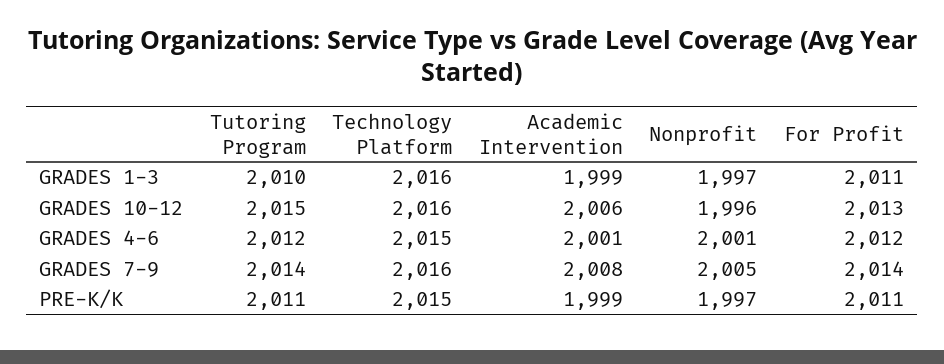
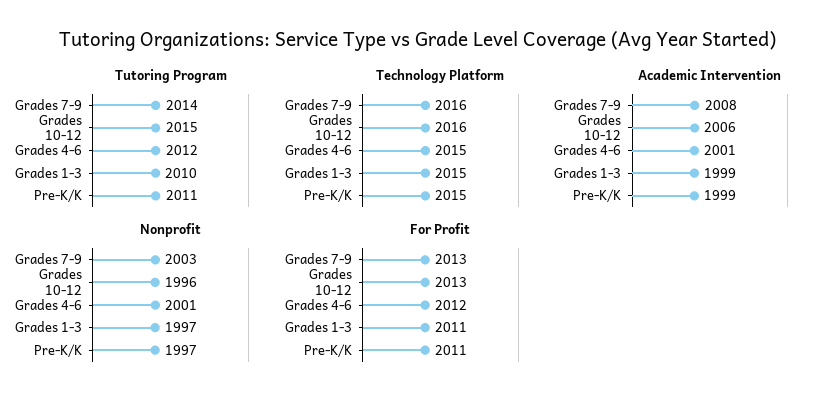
  {
    "Tutoring Program": {
      "GRADES 1-3": 2010,
      "GRADES 10-12": 2015,
      "GRADES 4-6": 2012,
      "GRADES 7-9": 2014,
      "PRE-K/K": 2011
    },
    "Technology Platform": {
-     "GRADES 1-3": 2016,
+     "GRADES 1-3": 2015,
      "GRADES 10-12": 2016,
      "GRADES 4-6": 2015,
      "GRADES 7-9": 2016,
      "PRE-K/K": 2015
    },
    "Academic Intervention": {
      "GRADES 1-3": 1999,
      "GRADES 10-12": 2006,
      "GRADES 4-6": 2001,
      "GRADES 7-9": 2008,
      "PRE-K/K": 1999
    },
    "Nonprofit": {
      "GRADES 1-3": 1997,
      "GRADES 10-12": 1996,
      "GRADES 4-6": 2001,
-     "GRADES 7-9": 2005,
+     "GRADES 7-9": 2003,
      "PRE-K/K": 1997
    },
    "For Profit": {
      "GRADES 1-3": 2011,
      "GRADES 10-12": 2013,
      "GRADES 4-6": 2012,
-     "GRADES 7-9": 2014,
+     "GRADES 7-9": 2013,
      "PRE-K/K": 2011
    }
  }

